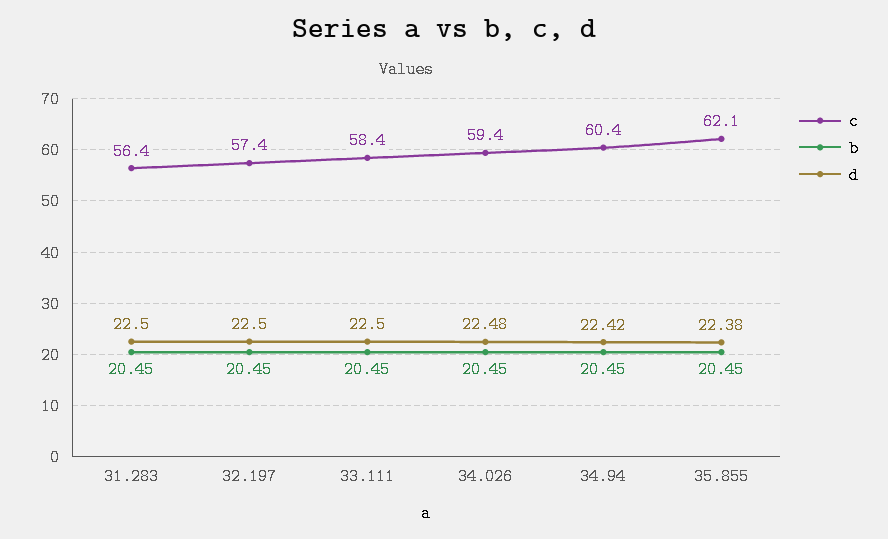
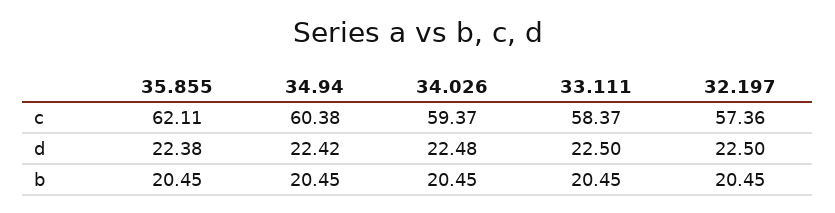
  {
    "c": {
-     "31.283": 56.4,
      "32.197": 57.36,
      "33.111": 58.37,
      "34.026": 59.37,
      "34.94": 60.38,
      "35.855": 62.11
    },
    "b": {
-     "31.283": 20.45,
      "32.197": 20.45,
      "33.111": 20.45,
      "34.026": 20.45,
      "34.94": 20.45,
      "35.855": 20.45
    },
    "d": {
-     "31.283": 22.5,
      "32.197": 22.5,
      "33.111": 22.5,
      "34.026": 22.48,
      "34.94": 22.42,
      "35.855": 22.38
    }
  }

